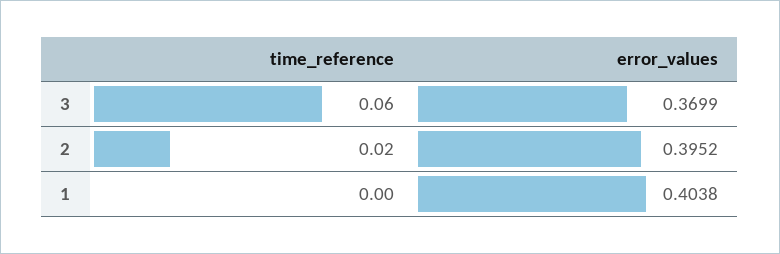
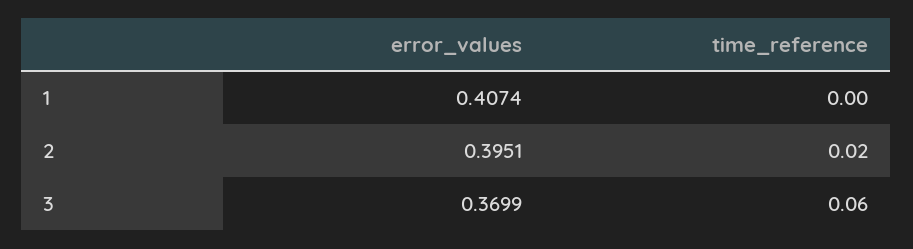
  {
    "time_reference": {
      "3": 0.06,
      "2": 0.02,
      "1": 0
    },
    "error_values": {
      "3": 0.3699,
-     "2": 0.3952,
+     "2": 0.3951,
-     "1": 0.4038
+     "1": 0.4074
    }
  }

